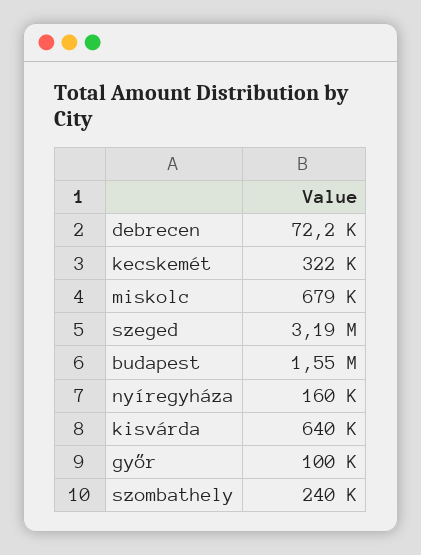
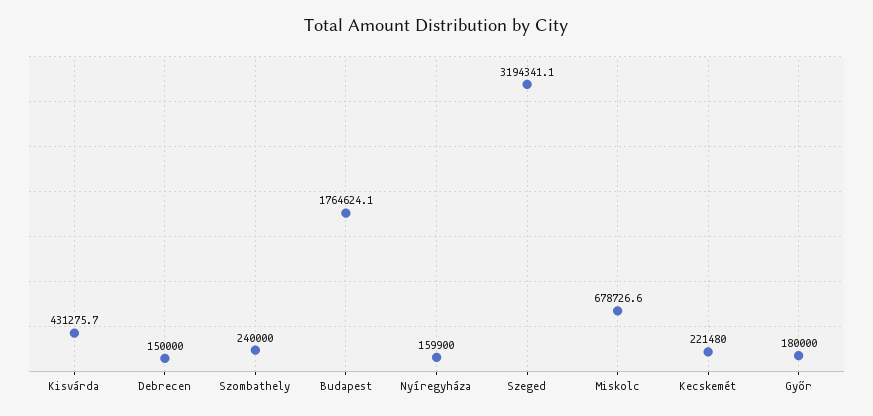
  {
-   "debrecen": 72200,
+   "debrecen": 150000,
-   "kecskemét": 322000,
+   "kecskemét": 221480,
    "miskolc": 678726.6,
    "szeged": 3194341.1,
-   "budapest": 1550000,
+   "budapest": 1764624.1,
    "nyíregyháza": 159900,
-   "kisvárda": 640000,
+   "kisvárda": 431275.7,
-   "győr": 100000,
+   "győr": 180000,
    "szombathely": 240000
  }

